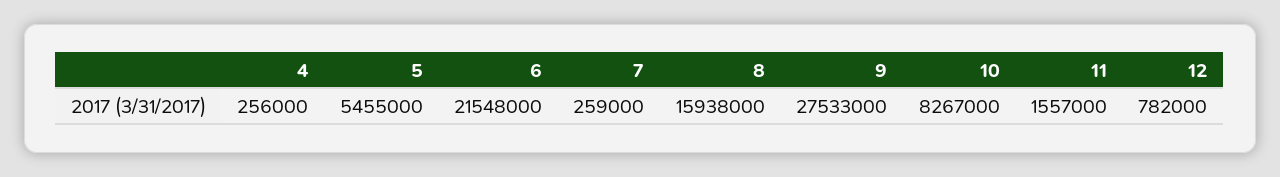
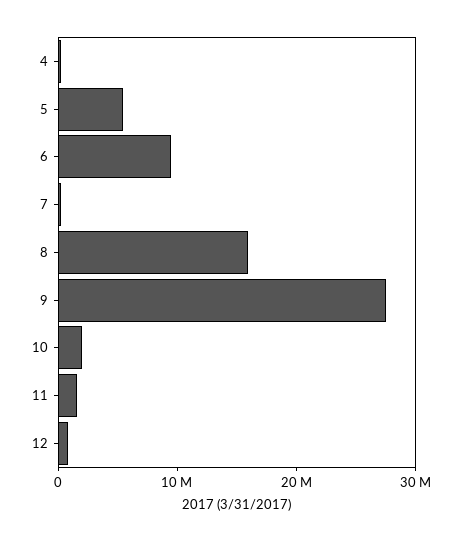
  {
    "4": 256000,
    "5": 5455000,
-   "6": 21548000,
+   "6": 10000000,
    "7": 259000,
    "8": 15938000,
    "9": 27533000,
-   "10": 8267000,
+   "10": 2000000,
    "11": 1557000,
    "12": 782000
  }

